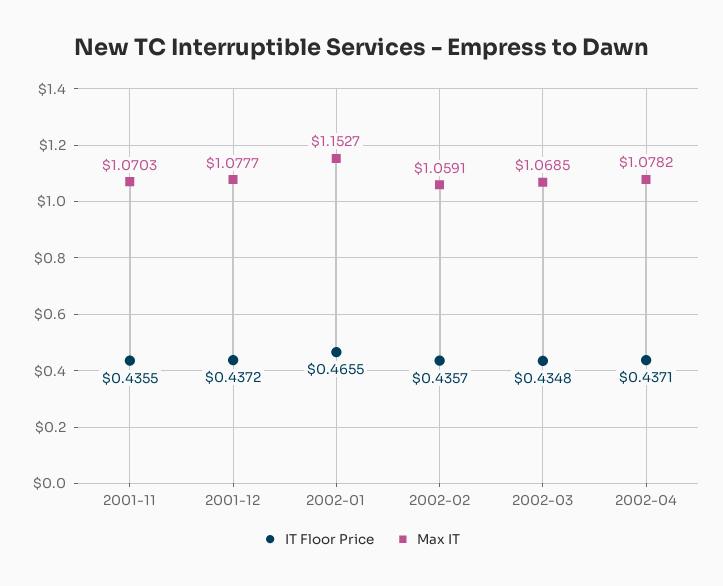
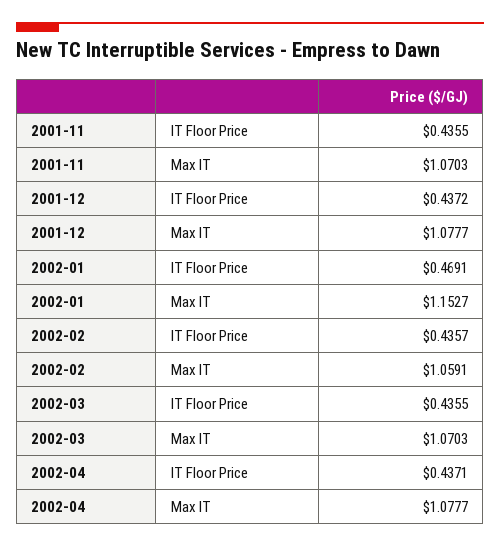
  {
    "IT Floor Price": {
      "2001-11": 0.4355,
      "2001-12": 0.4372,
-     "2002-01": 0.4655,
+     "2002-01": 0.4691,
      "2002-02": 0.4357,
-     "2002-03": 0.4348,
+     "2002-03": 0.4355,
      "2002-04": 0.4371
    },
    "Max IT": {
      "2001-11": 1.0703,
      "2001-12": 1.0777,
      "2002-01": 1.1527,
      "2002-02": 1.0591,
-     "2002-03": 1.0685,
+     "2002-03": 1.0703,
-     "2002-04": 1.0782
+     "2002-04": 1.0777
    }
  }

